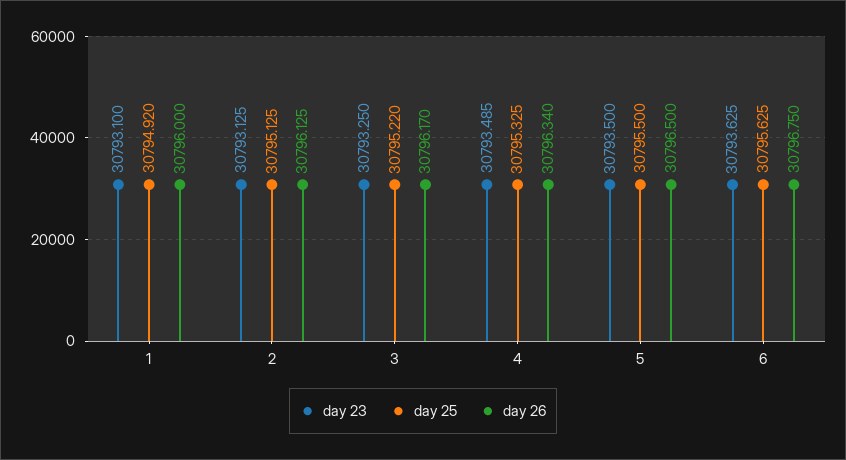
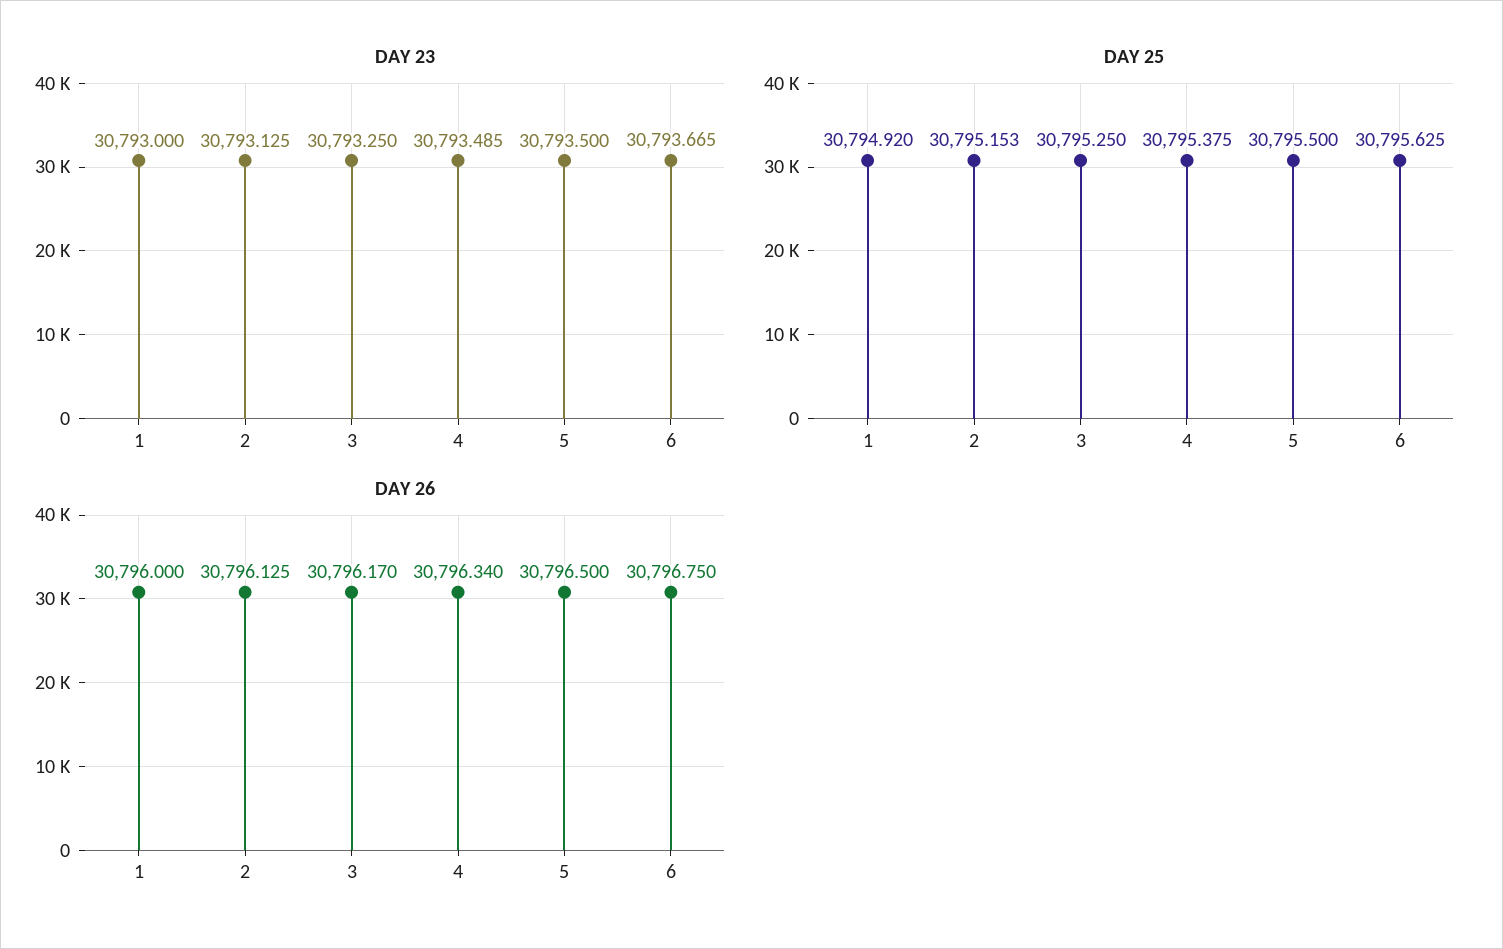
  {
    "day 23": {
-     "1": 30793.1,
+     "1": 30793,
      "2": 30793.125,
      "3": 30793.25,
      "4": 30793.485,
      "5": 30793.5,
-     "6": 30793.625
+     "6": 30793.665
    },
    "day 25": {
      "1": 30794.92,
-     "2": 30795.125,
+     "2": 30795.153,
-     "3": 30795.22,
+     "3": 30795.25,
-     "4": 30795.325,
+     "4": 30795.375,
      "5": 30795.5,
      "6": 30795.625
    },
    "day 26": {
      "1": 30796,
      "2": 30796.125,
      "3": 30796.17,
      "4": 30796.34,
      "5": 30796.5,
      "6": 30796.75
    }
  }

